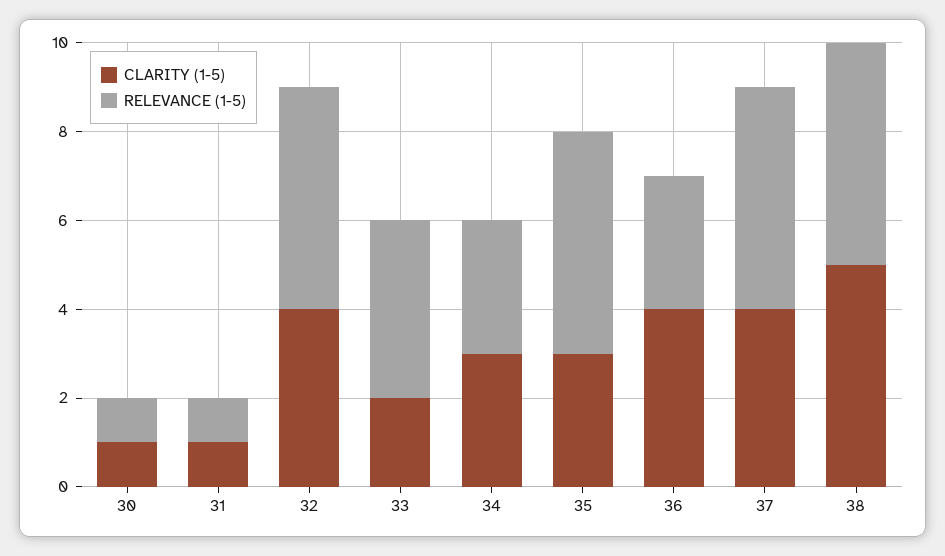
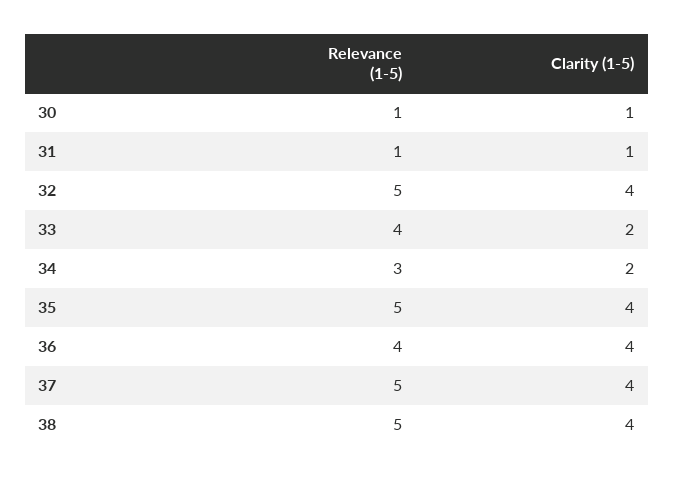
  {
    "CLARITY (1-5)": {
      "30": 1,
      "31": 1,
      "32": 4,
      "33": 2,
-     "34": 3,
+     "34": 2,
-     "35": 3,
+     "35": 4,
      "36": 4,
      "37": 4,
-     "38": 5
+     "38": 4
    },
    "RELEVANCE (1-5)": {
      "30": 1,
      "31": 1,
      "32": 5,
      "33": 4,
      "34": 3,
      "35": 5,
-     "36": 3,
+     "36": 4,
      "37": 5,
      "38": 5
    }
  }

